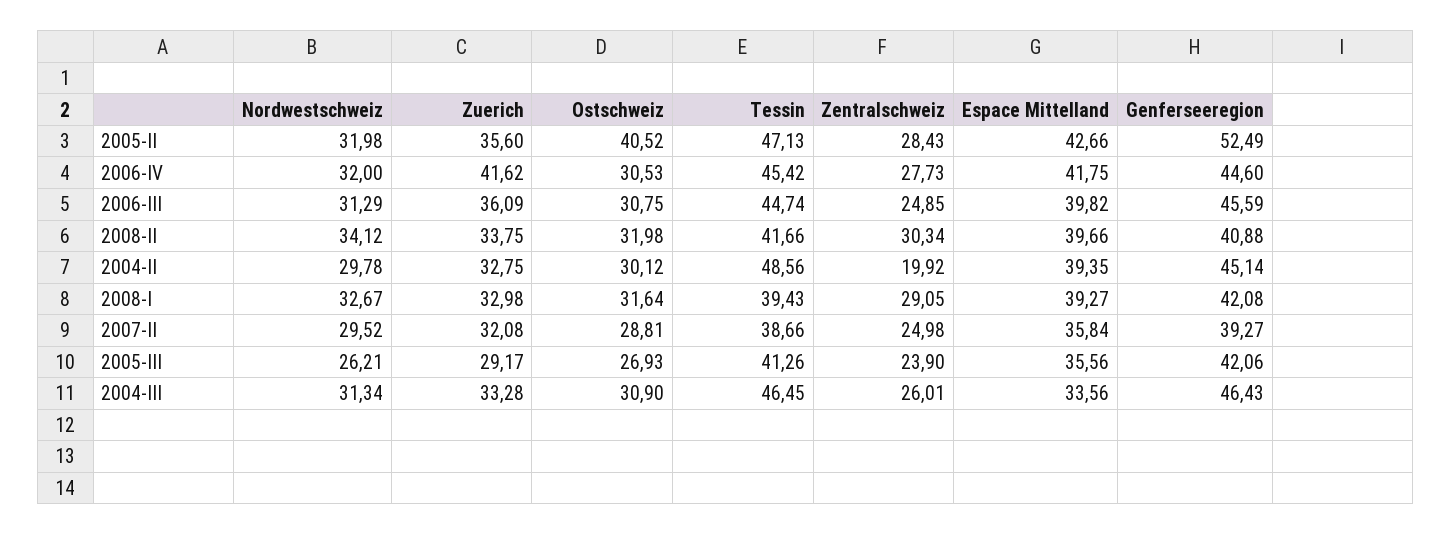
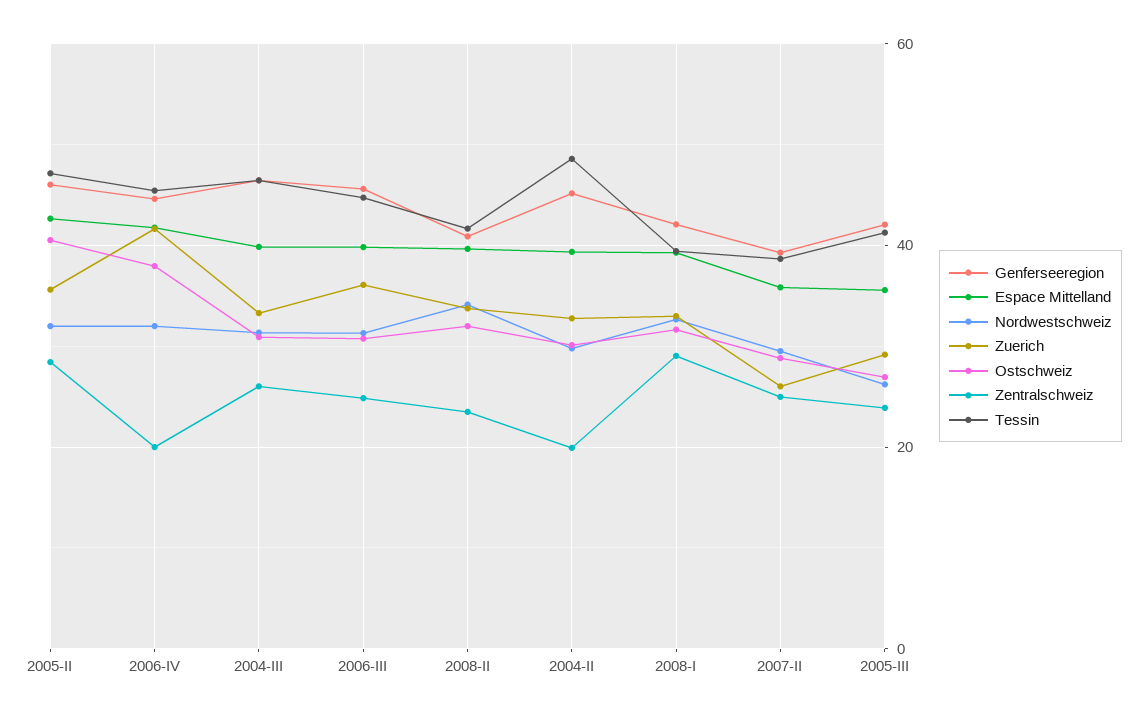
  {
    "Nordwestschweiz": {
      "2005-II": 31.98,
      "2006-IV": 32,
      "2006-III": 31.29,
      "2008-II": 34.12,
      "2004-II": 29.78,
      "2008-I": 32.67,
      "2007-II": 29.52,
      "2005-III": 26.21,
      "2004-III": 31.34
    },
    "Zuerich": {
      "2005-II": 35.6,
      "2006-IV": 41.62,
      "2006-III": 36.09,
      "2008-II": 33.75,
      "2004-II": 32.75,
      "2008-I": 32.98,
-     "2007-II": 32.08,
+     "2007-II": 26,
      "2005-III": 29.17,
      "2004-III": 33.28
    },
    "Ostschweiz": {
      "2005-II": 40.52,
-     "2006-IV": 30.53,
+     "2006-IV": 38,
      "2006-III": 30.75,
      "2008-II": 31.98,
      "2004-II": 30.12,
      "2008-I": 31.64,
      "2007-II": 28.81,
      "2005-III": 26.93,
      "2004-III": 30.9
    },
    "Tessin": {
      "2005-II": 47.13,
      "2006-IV": 45.42,
      "2006-III": 44.74,
      "2008-II": 41.66,
      "2004-II": 48.56,
      "2008-I": 39.43,
      "2007-II": 38.66,
      "2005-III": 41.26,
      "2004-III": 46.45
    },
    "Zentralschweiz": {
      "2005-II": 28.43,
-     "2006-IV": 27.73,
+     "2006-IV": 20,
      "2006-III": 24.85,
-     "2008-II": 30.34,
+     "2008-II": 24,
      "2004-II": 19.92,
      "2008-I": 29.05,
      "2007-II": 24.98,
      "2005-III": 23.9,
      "2004-III": 26.01
    },
    "Espace Mittelland": {
      "2005-II": 42.66,
      "2006-IV": 41.75,
      "2006-III": 39.82,
      "2008-II": 39.66,
      "2004-II": 39.35,
      "2008-I": 39.27,
      "2007-II": 35.84,
      "2005-III": 35.56,
-     "2004-III": 33.56
+     "2004-III": 40
    },
    "Genferseeregion": {
-     "2005-II": 52.49,
+     "2005-II": 46,
      "2006-IV": 44.6,
      "2006-III": 45.59,
      "2008-II": 40.88,
      "2004-II": 45.14,
      "2008-I": 42.08,
      "2007-II": 39.27,
      "2005-III": 42.06,
      "2004-III": 46.43
    }
  }

